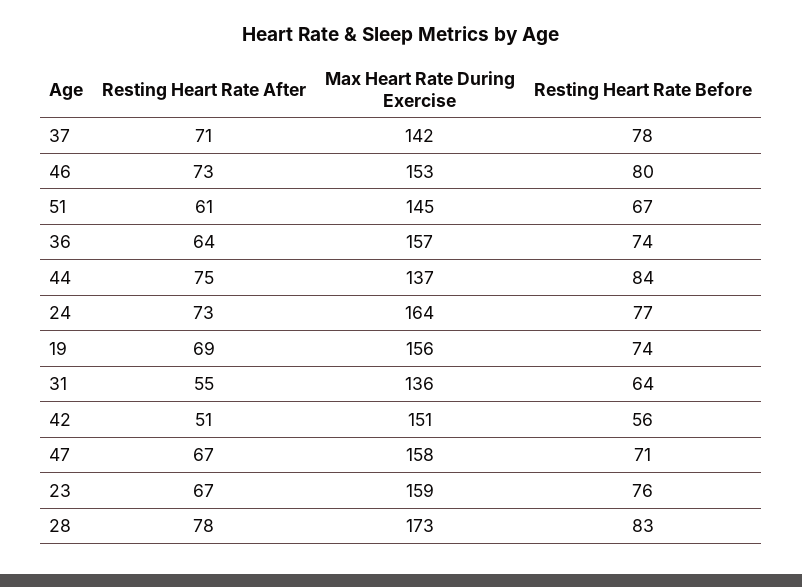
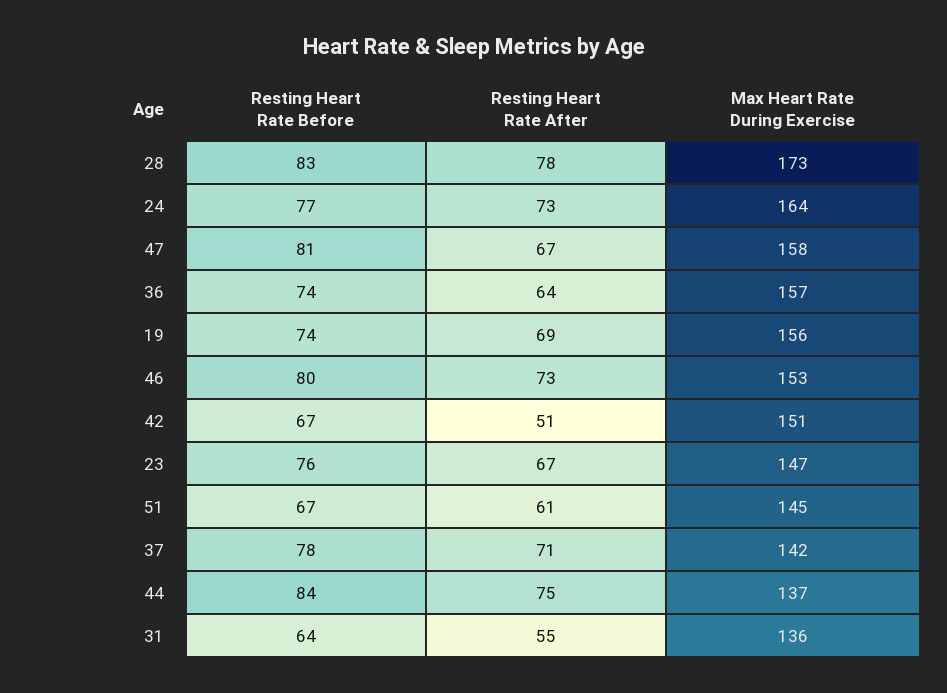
  {
    "Resting Heart Rate After": {
      "37": 71,
      "46": 73,
      "51": 61,
      "36": 64,
      "44": 75,
      "24": 73,
      "19": 69,
      "31": 55,
      "42": 51,
      "47": 67,
      "23": 67,
      "28": 78
    },
    "Max Heart Rate During Exercise": {
      "37": 142,
      "46": 153,
      "51": 145,
      "36": 157,
      "44": 137,
      "24": 164,
      "19": 156,
      "31": 136,
      "42": 151,
      "47": 158,
-     "23": 159,
+     "23": 147,
      "28": 173
    },
    "Resting Heart Rate Before": {
      "37": 78,
      "46": 80,
      "51": 67,
      "36": 74,
      "44": 84,
      "24": 77,
      "19": 74,
      "31": 64,
-     "42": 56,
+     "42": 67,
-     "47": 71,
+     "47": 81,
      "23": 76,
      "28": 83
    }
  }

